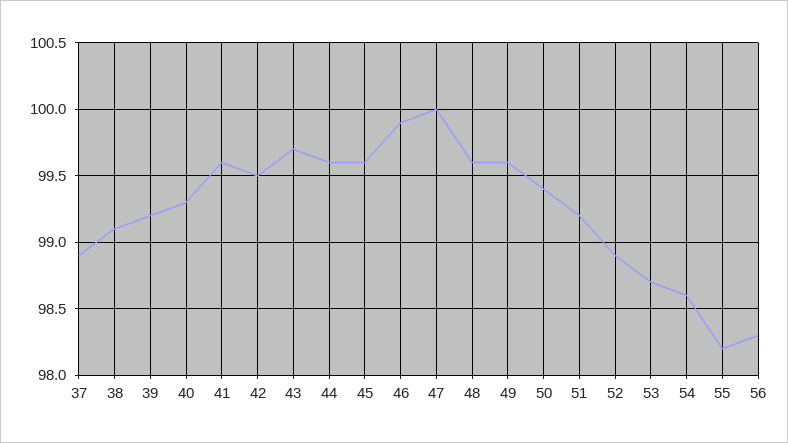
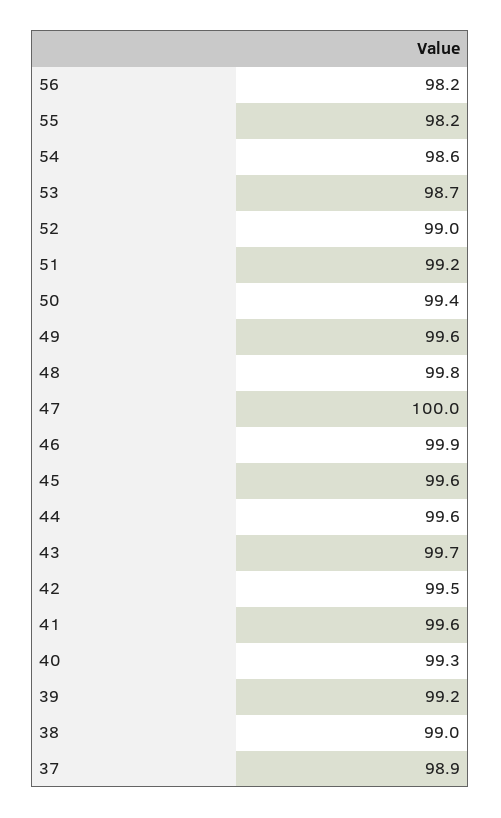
  {
    "37": 98.9,
-   "38": 99.1,
+   "38": 99,
    "39": 99.2,
    "40": 99.3,
    "41": 99.6,
    "42": 99.5,
    "43": 99.7,
    "44": 99.6,
    "45": 99.6,
    "46": 99.9,
    "47": 100,
-   "48": 99.6,
+   "48": 99.8,
    "49": 99.6,
    "50": 99.4,
    "51": 99.2,
-   "52": 98.9,
+   "52": 99,
    "53": 98.7,
    "54": 98.6,
    "55": 98.2,
-   "56": 98.3
+   "56": 98.2
  }

